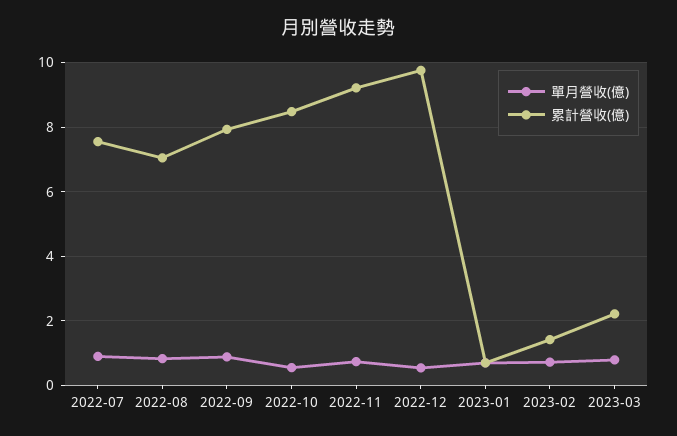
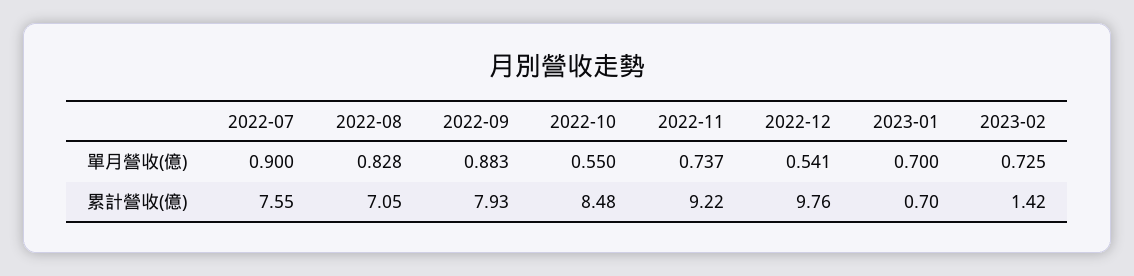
  {
    "單月營收(億)": {
      "2022-07": 0.9,
      "2022-08": 0.828,
      "2022-09": 0.883,
      "2022-10": 0.55,
      "2022-11": 0.737,
      "2022-12": 0.541,
      "2023-01": 0.7,
-     "2023-02": 0.725,
+     "2023-02": 0.725
-     "2023-03": 0.8
    },
    "累計營收(億)": {
      "2022-07": 7.55,
      "2022-08": 7.05,
      "2022-09": 7.93,
      "2022-10": 8.48,
      "2022-11": 9.22,
      "2022-12": 9.76,
      "2023-01": 0.7,
-     "2023-02": 1.42,
+     "2023-02": 1.42
-     "2023-03": 2.2
    }
  }

